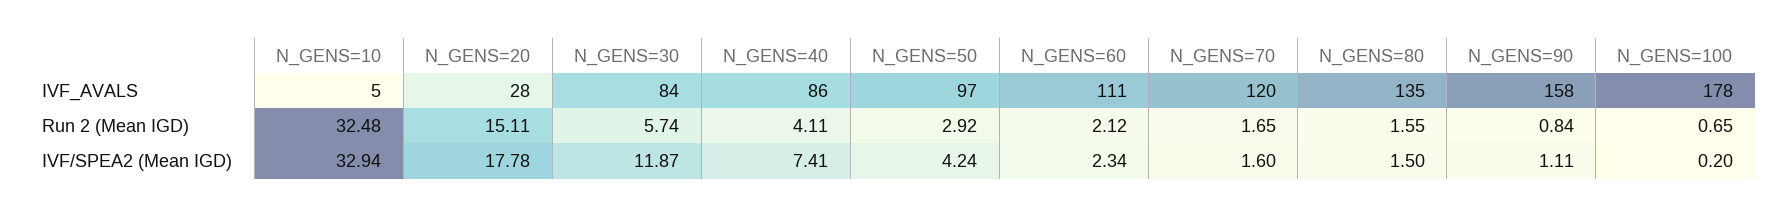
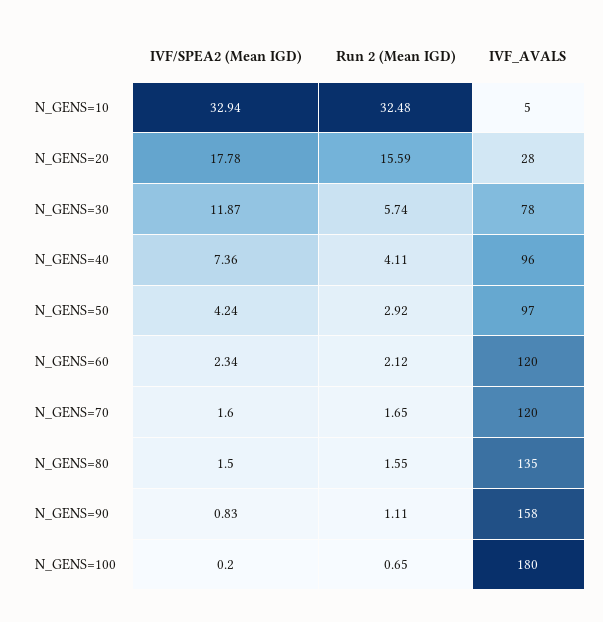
  {
    "N_GENS=10": {
      "IVF_AVALS": 5,
      "Run 2 (Mean IGD)": 32.48,
      "IVF/SPEA2 (Mean IGD)": 32.94
    },
    "N_GENS=20": {
      "IVF_AVALS": 28,
-     "Run 2 (Mean IGD)": 15.11,
+     "Run 2 (Mean IGD)": 15.59,
      "IVF/SPEA2 (Mean IGD)": 17.78
    },
    "N_GENS=30": {
-     "IVF_AVALS": 84,
+     "IVF_AVALS": 78,
      "Run 2 (Mean IGD)": 5.74,
      "IVF/SPEA2 (Mean IGD)": 11.87
    },
    "N_GENS=40": {
-     "IVF_AVALS": 86,
+     "IVF_AVALS": 96,
      "Run 2 (Mean IGD)": 4.11,
-     "IVF/SPEA2 (Mean IGD)": 7.41
+     "IVF/SPEA2 (Mean IGD)": 7.36
    },
    "N_GENS=50": {
      "IVF_AVALS": 97,
      "Run 2 (Mean IGD)": 2.92,
      "IVF/SPEA2 (Mean IGD)": 4.24
    },
    "N_GENS=60": {
-     "IVF_AVALS": 111,
+     "IVF_AVALS": 120,
      "Run 2 (Mean IGD)": 2.12,
      "IVF/SPEA2 (Mean IGD)": 2.34
    },
    "N_GENS=70": {
      "IVF_AVALS": 120,
      "Run 2 (Mean IGD)": 1.65,
      "IVF/SPEA2 (Mean IGD)": 1.6
    },
    "N_GENS=80": {
      "IVF_AVALS": 135,
      "Run 2 (Mean IGD)": 1.55,
      "IVF/SPEA2 (Mean IGD)": 1.5
    },
    "N_GENS=90": {
      "IVF_AVALS": 158,
-     "Run 2 (Mean IGD)": 0.84,
+     "Run 2 (Mean IGD)": 1.11,
-     "IVF/SPEA2 (Mean IGD)": 1.11
+     "IVF/SPEA2 (Mean IGD)": 0.83
    },
    "N_GENS=100": {
-     "IVF_AVALS": 178,
+     "IVF_AVALS": 180,
      "Run 2 (Mean IGD)": 0.65,
      "IVF/SPEA2 (Mean IGD)": 0.2
    }
  }

